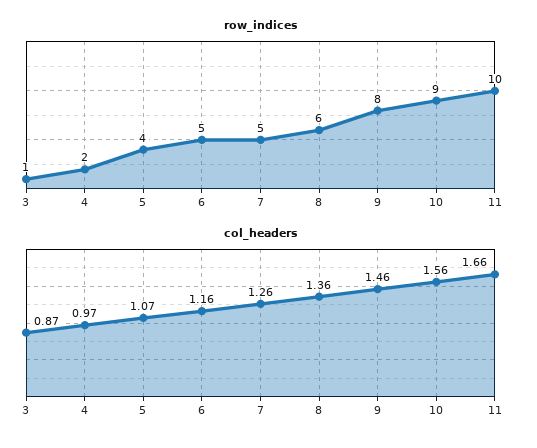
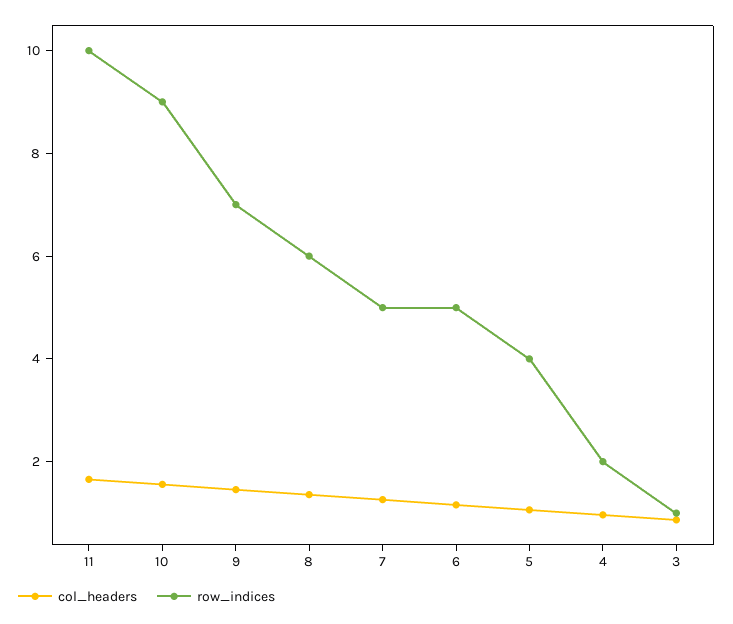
  {
    "row_indices": {
      "3": 1,
      "4": 2,
      "5": 4,
      "6": 5,
      "7": 5,
      "8": 6,
-     "9": 8,
+     "9": 7,
      "10": 9,
      "11": 10
    },
    "col_headers": {
      "3": 0.87,
      "4": 0.97,
      "5": 1.07,
      "6": 1.16,
      "7": 1.26,
      "8": 1.36,
      "9": 1.46,
      "10": 1.56,
      "11": 1.66
    }
  }

